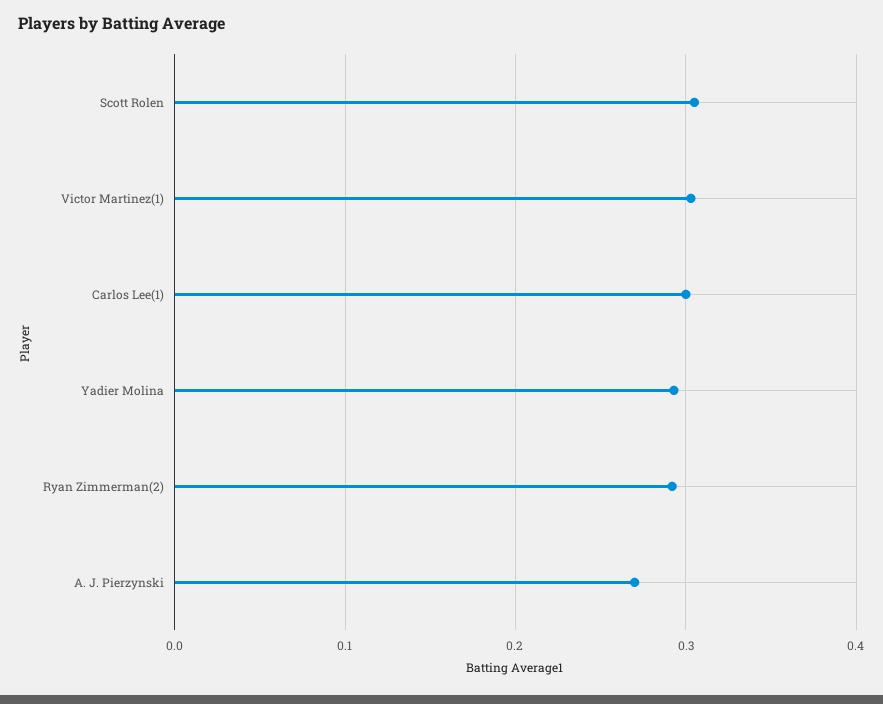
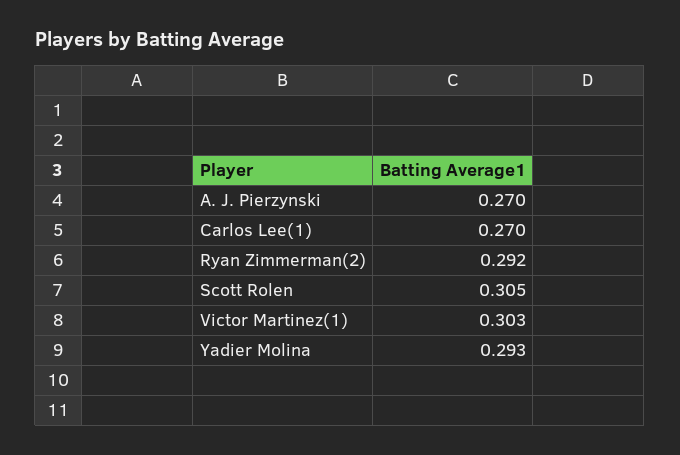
  {
    "Scott Rolen": 0.305,
    "Victor Martinez(1)": 0.303,
-   "Carlos Lee(1)": 0.3,
+   "Carlos Lee(1)": 0.27,
    "Yadier Molina": 0.293,
    "Ryan Zimmerman(2)": 0.292,
    "A. J. Pierzynski": 0.27
  }

